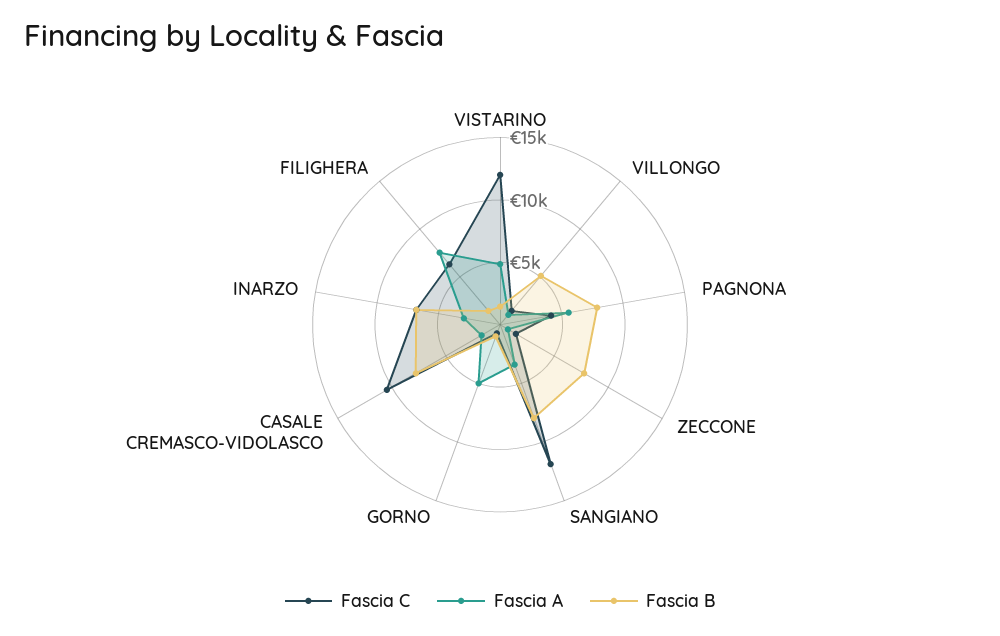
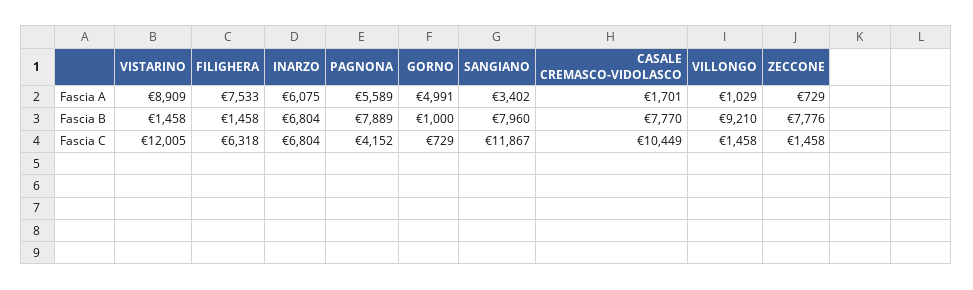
  {
    "Fascia C": {
      "VISTARINO": 12005,
      "VILLONGO": 1458,
      "PAGNONA": 4152,
      "ZECCONE": 1458,
      "SANGIANO": 11867,
      "GORNO": 729,
      "CASALE CREMASCO-VIDOLASCO": 10449,
      "INARZO": 6804,
      "FILIGHERA": 6318
    },
    "Fascia A": {
-     "VISTARINO": 5000,
+     "VISTARINO": 8909,
      "VILLONGO": 1029,
      "PAGNONA": 5589,
      "ZECCONE": 729,
      "SANGIANO": 3402,
      "GORNO": 4991,
      "CASALE CREMASCO-VIDOLASCO": 1701,
-     "INARZO": 3000,
+     "INARZO": 6075,
      "FILIGHERA": 7533
    },
    "Fascia B": {
      "VISTARINO": 1458,
-     "VILLONGO": 5000,
+     "VILLONGO": 9210,
      "PAGNONA": 7889,
      "ZECCONE": 7776,
      "SANGIANO": 7960,
      "GORNO": 1000,
      "CASALE CREMASCO-VIDOLASCO": 7770,
      "INARZO": 6804,
      "FILIGHERA": 1458
    }
  }

